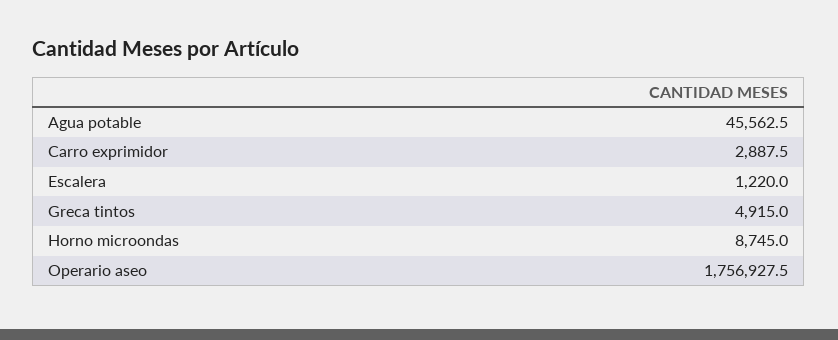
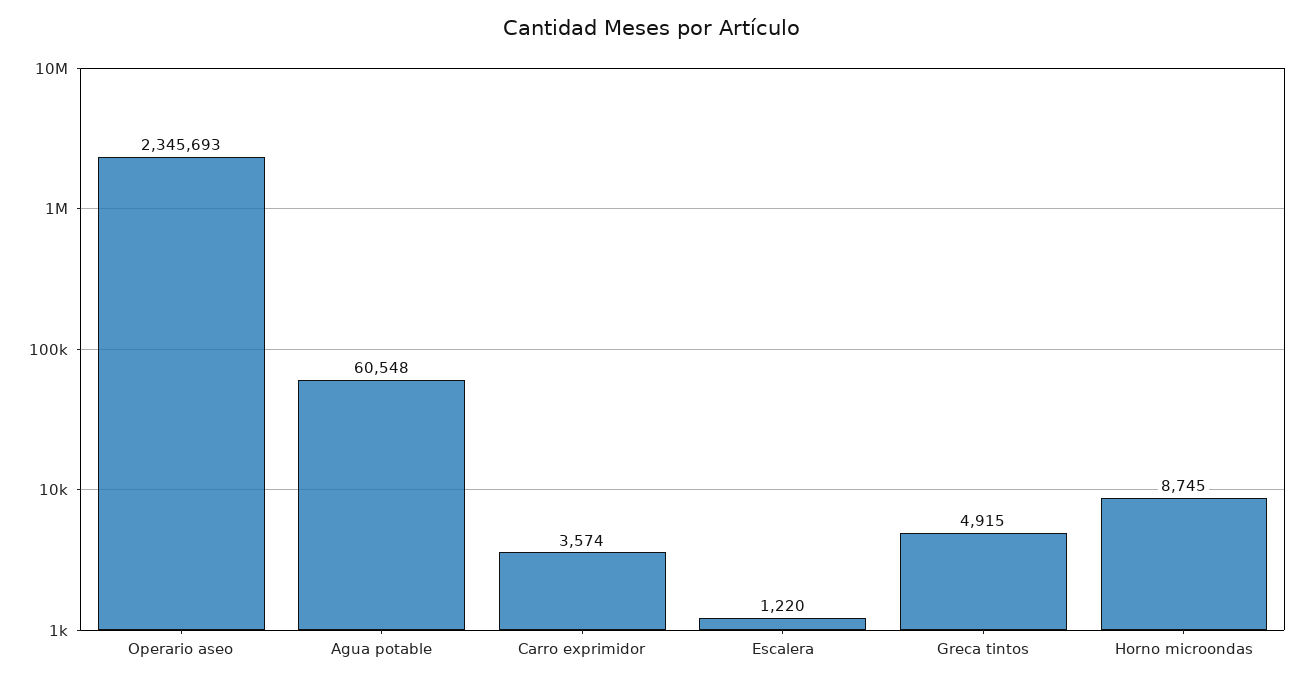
  {
-   "Agua potable": 45562.5,
+   "Agua potable": 60548,
-   "Carro exprimidor": 2887.5,
+   "Carro exprimidor": 3574,
    "Escalera": 1220,
    "Greca tintos": 4915,
    "Horno microondas": 8745,
-   "Operario aseo": 1756927.5
+   "Operario aseo": 2345693
  }

